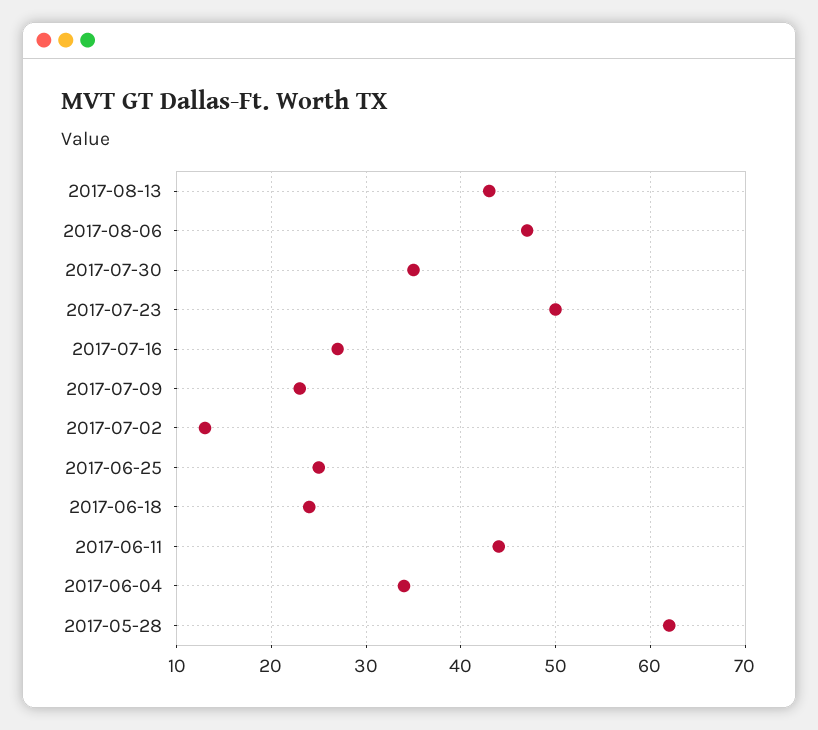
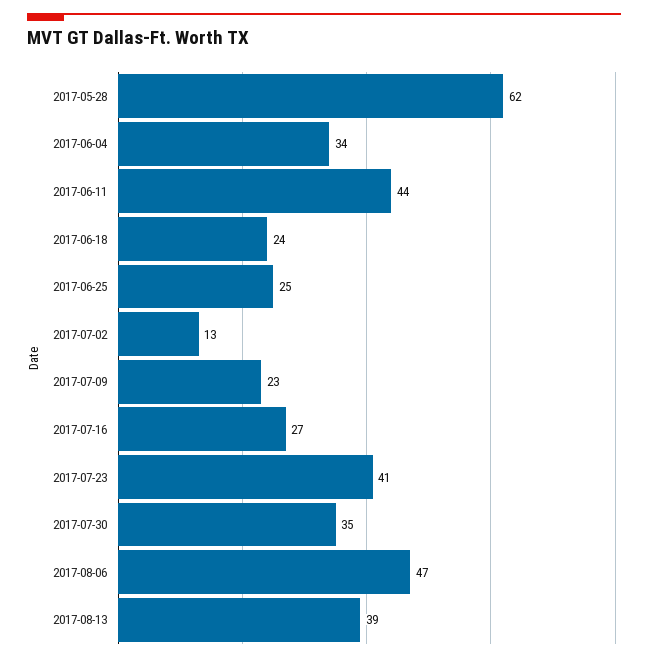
  {
-   "2017-08-13": 43,
+   "2017-08-13": 39,
    "2017-08-06": 47,
    "2017-07-30": 35,
-   "2017-07-23": 50,
+   "2017-07-23": 41,
    "2017-07-16": 27,
    "2017-07-09": 23,
    "2017-07-02": 13,
    "2017-06-25": 25,
    "2017-06-18": 24,
    "2017-06-11": 44,
    "2017-06-04": 34,
    "2017-05-28": 62
  }

